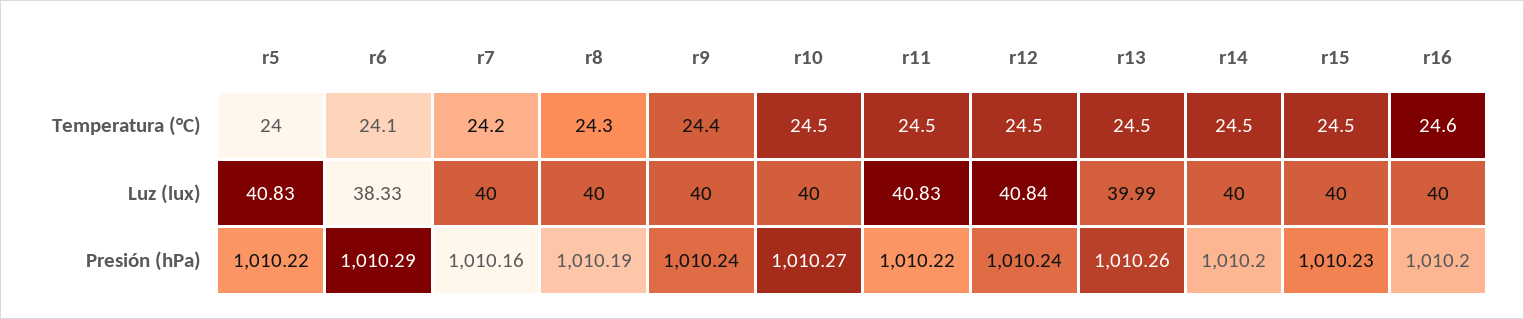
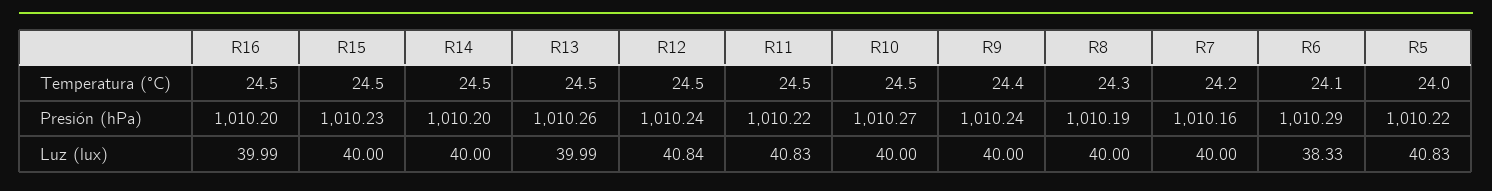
  {
    "r5": {
      "Temperatura (°C)": 24,
      "Luz (lux)": 40.83,
      "Presión (hPa)": 1010.22
    },
    "r6": {
      "Temperatura (°C)": 24.1,
      "Luz (lux)": 38.33,
      "Presión (hPa)": 1010.29
    },
    "r7": {
      "Temperatura (°C)": 24.2,
      "Luz (lux)": 40,
      "Presión (hPa)": 1010.16
    },
    "r8": {
      "Temperatura (°C)": 24.3,
      "Luz (lux)": 40,
      "Presión (hPa)": 1010.19
    },
    "r9": {
      "Temperatura (°C)": 24.4,
      "Luz (lux)": 40,
      "Presión (hPa)": 1010.24
    },
    "r10": {
      "Temperatura (°C)": 24.5,
      "Luz (lux)": 40,
      "Presión (hPa)": 1010.27
    },
    "r11": {
      "Temperatura (°C)": 24.5,
      "Luz (lux)": 40.83,
      "Presión (hPa)": 1010.22
    },
    "r12": {
      "Temperatura (°C)": 24.5,
      "Luz (lux)": 40.84,
      "Presión (hPa)": 1010.24
    },
    "r13": {
      "Temperatura (°C)": 24.5,
      "Luz (lux)": 39.99,
      "Presión (hPa)": 1010.26
    },
    "r14": {
      "Temperatura (°C)": 24.5,
      "Luz (lux)": 40,
      "Presión (hPa)": 1010.2
    },
    "r15": {
      "Temperatura (°C)": 24.5,
      "Luz (lux)": 40,
      "Presión (hPa)": 1010.23
    },
    "r16": {
-     "Temperatura (°C)": 24.6,
+     "Temperatura (°C)": 24.5,
-     "Luz (lux)": 40,
+     "Luz (lux)": 39.99,
      "Presión (hPa)": 1010.2
    }
  }

